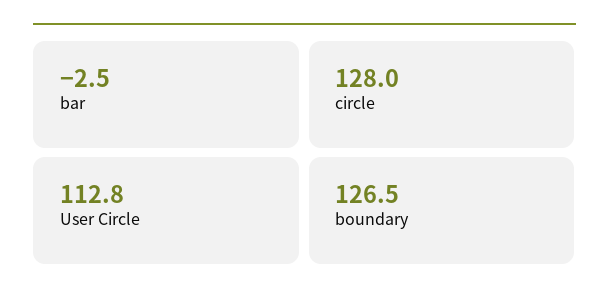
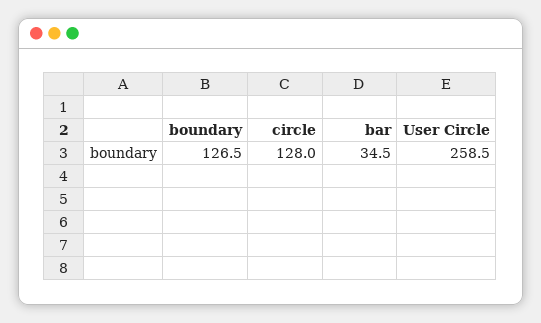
  {
-   "bar": -2.5,
+   "bar": 34.5,
    "circle": 128,
-   "User Circle": 112.8,
+   "User Circle": 258.5,
    "boundary": 126.5
  }

